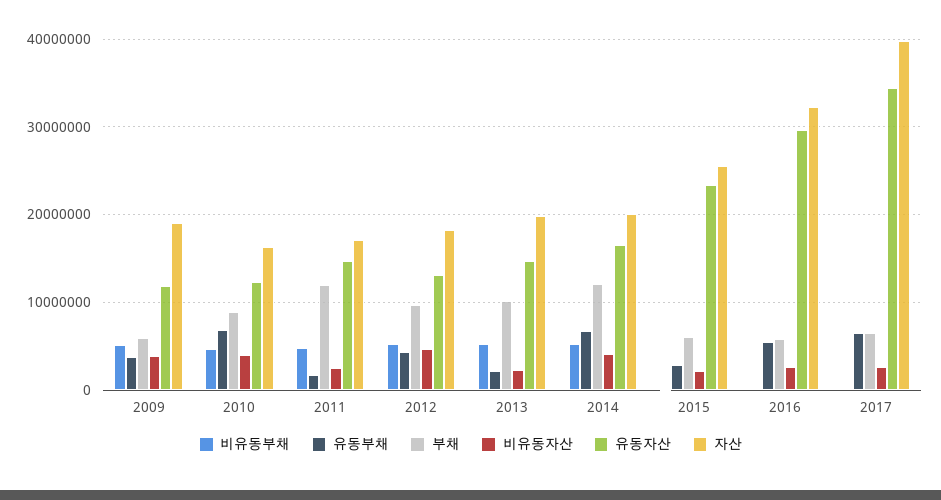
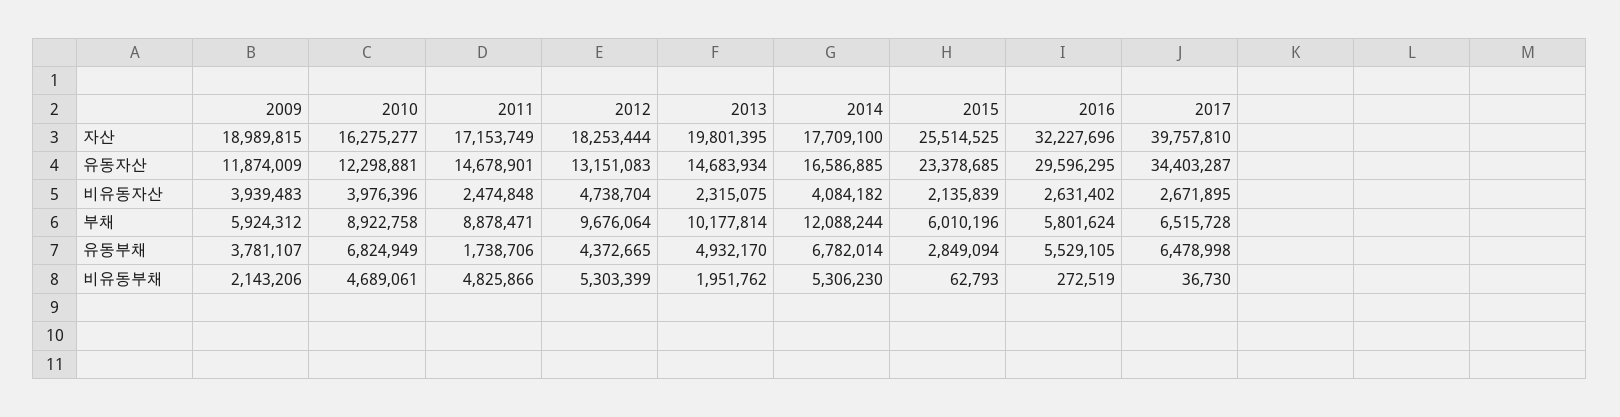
  {
    "비유동부채": {
-     "2009": 5000000,
+     "2009": 2143206,
      "2010": 4689061,
      "2011": 4825866,
      "2012": 5303399,
-     "2013": 5000000,
+     "2013": 1951762,
      "2014": 5306230,
      "2015": 62793,
      "2016": 272519,
      "2017": 36730
    },
    "유동부채": {
      "2009": 3781107,
      "2010": 6824949,
      "2011": 1738706,
      "2012": 4372665,
-     "2013": 2000000,
+     "2013": 4932170,
      "2014": 6782014,
      "2015": 2849094,
      "2016": 5529105,
      "2017": 6478998
    },
    "부채": {
      "2009": 5924312,
      "2010": 8922758,
-     "2011": 12000000,
+     "2011": 8878471,
      "2012": 9676064,
      "2013": 10177814,
      "2014": 12088244,
      "2015": 6010196,
      "2016": 5801624,
      "2017": 6515728
    },
    "비유동자산": {
      "2009": 3939483,
      "2010": 3976396,
      "2011": 2474848,
      "2012": 4738704,
      "2013": 2315075,
      "2014": 4084182,
      "2015": 2135839,
      "2016": 2631402,
      "2017": 2671895
    },
    "유동자산": {
      "2009": 11874009,
      "2010": 12298881,
      "2011": 14678901,
      "2012": 13151083,
      "2013": 14683934,
      "2014": 16586885,
      "2015": 23378685,
      "2016": 29596295,
      "2017": 34403287
    },
    "자산": {
      "2009": 18989815,
      "2010": 16275277,
      "2011": 17153749,
      "2012": 18253444,
      "2013": 19801395,
-     "2014": 20000000,
+     "2014": 17709100,
      "2015": 25514525,
      "2016": 32227696,
      "2017": 39757810
    }
  }

